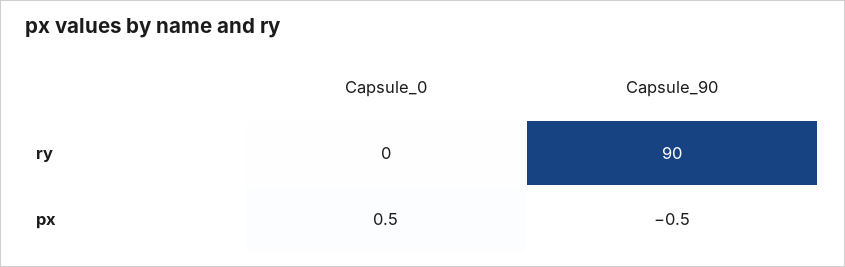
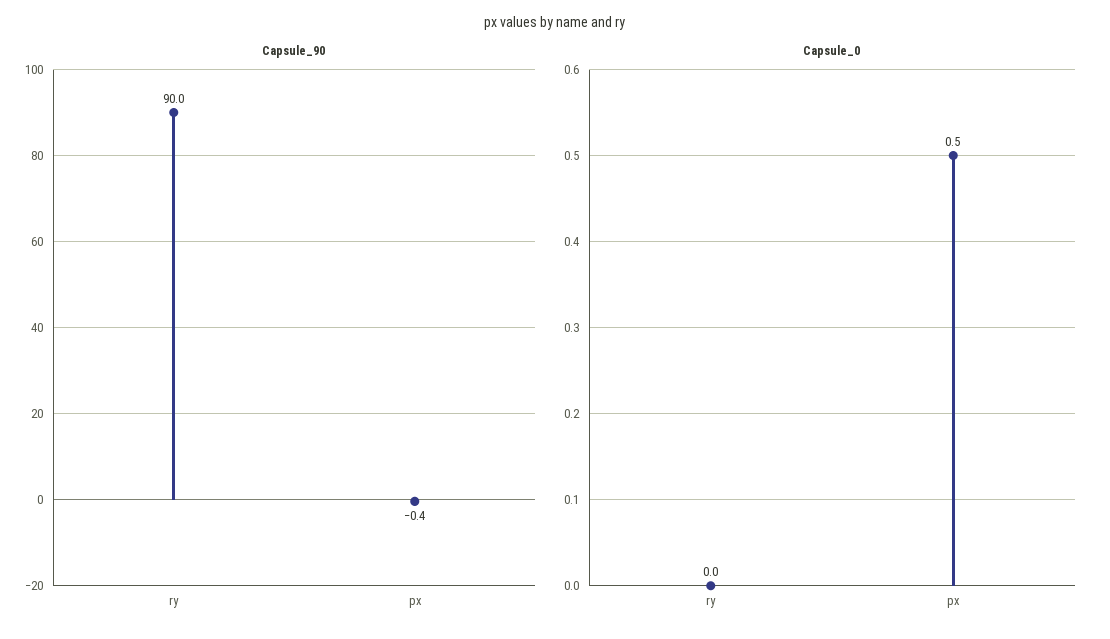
  {
    "Capsule_0": {
      "ry": 0,
      "px": 0.5
    },
    "Capsule_90": {
      "ry": 90,
-     "px": -0.5
+     "px": -0.4
    }
  }

